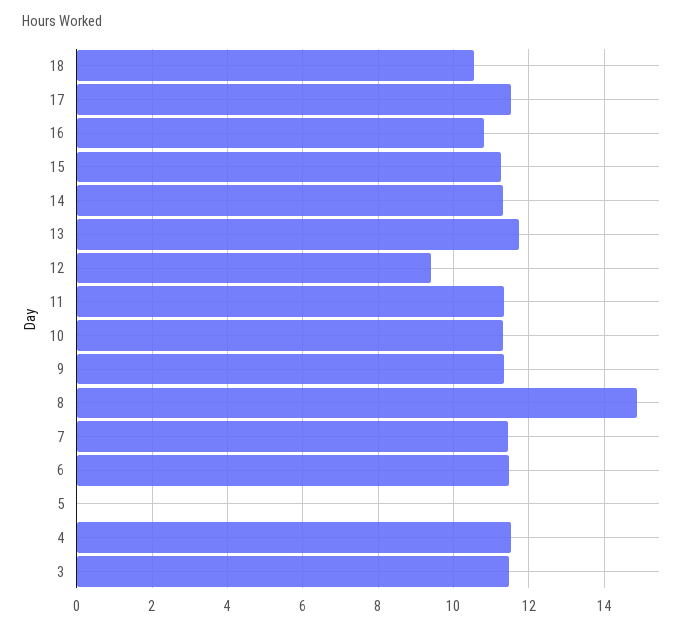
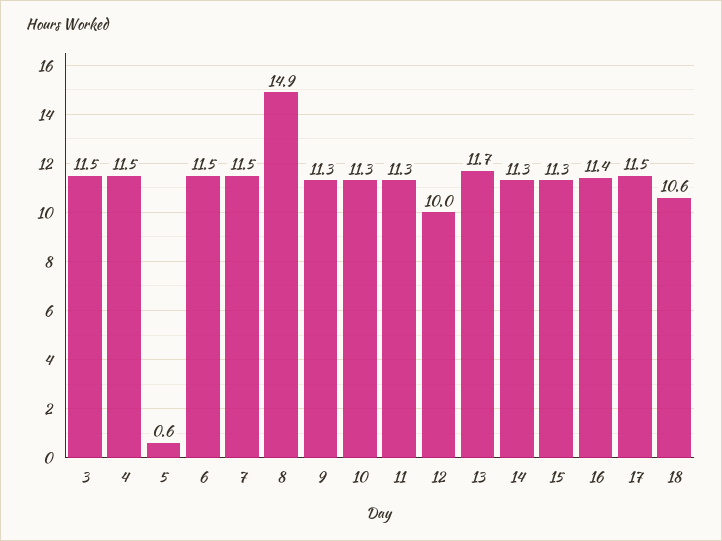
  {
    "18": 10.6,
    "17": 11.5,
-   "16": 10.8,
+   "16": 11.4,
    "15": 11.3,
    "14": 11.3,
    "13": 11.7,
-   "12": 9.4,
+   "12": 10,
    "11": 11.3,
    "10": 11.3,
    "9": 11.3,
    "8": 14.9,
    "7": 11.5,
    "6": 11.5,
-   "5": 0,
+   "5": 0.6,
    "4": 11.5,
    "3": 11.5
  }

